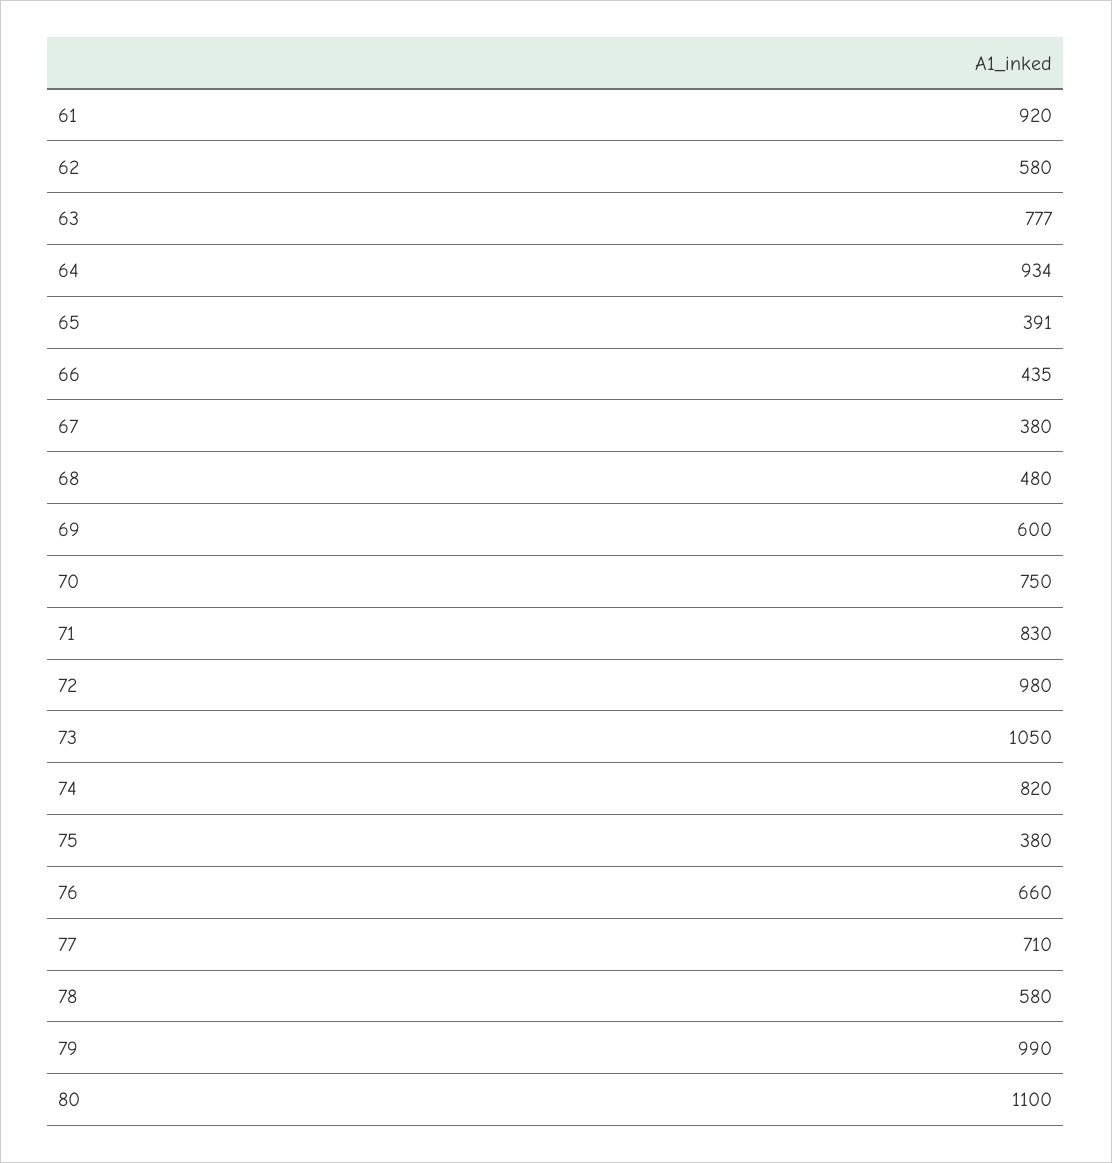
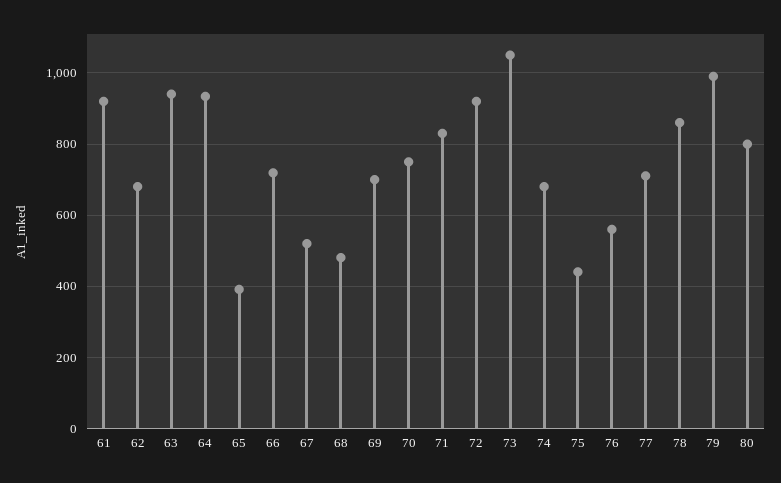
  {
    "61": 920,
-   "62": 580,
+   "62": 680,
-   "63": 777,
+   "63": 940,
    "64": 934,
    "65": 391,
-   "66": 435,
+   "66": 720,
-   "67": 380,
+   "67": 520,
    "68": 480,
-   "69": 600,
+   "69": 700,
    "70": 750,
    "71": 830,
-   "72": 980,
+   "72": 920,
    "73": 1050,
-   "74": 820,
+   "74": 680,
-   "75": 380,
+   "75": 440,
-   "76": 660,
+   "76": 560,
    "77": 710,
-   "78": 580,
+   "78": 860,
    "79": 990,
-   "80": 1100
+   "80": 800
  }

